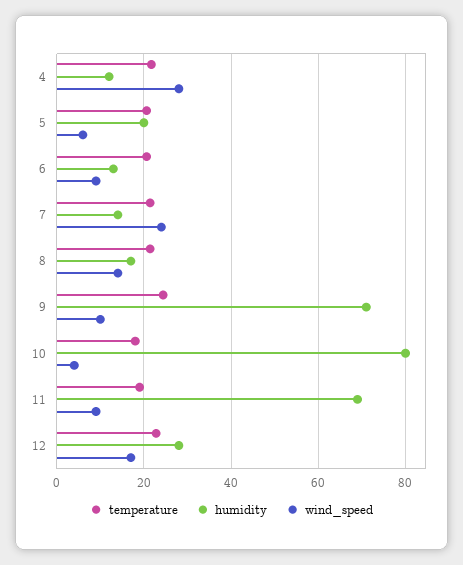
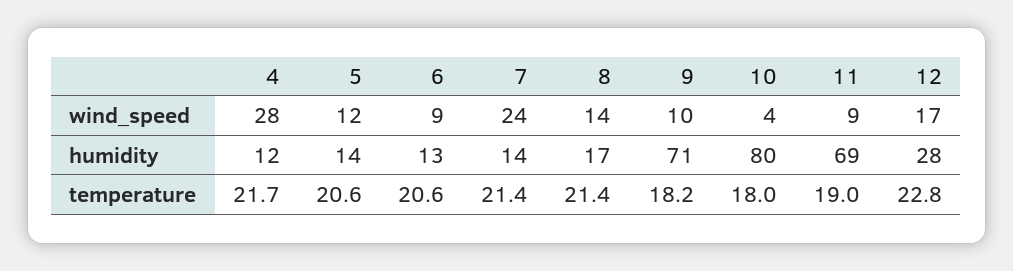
  {
    "temperature": {
      "4": 21.7,
      "5": 20.6,
      "6": 20.6,
      "7": 21.4,
      "8": 21.4,
-     "9": 24,
+     "9": 18.2,
      "10": 18,
      "11": 19,
      "12": 22.8
    },
    "humidity": {
      "4": 12,
-     "5": 20,
+     "5": 14,
      "6": 13,
      "7": 14,
      "8": 17,
      "9": 71,
      "10": 80,
      "11": 69,
      "12": 28
    },
    "wind_speed": {
      "4": 28,
-     "5": 6,
+     "5": 12,
      "6": 9,
      "7": 24,
      "8": 14,
      "9": 10,
      "10": 4,
      "11": 9,
      "12": 17
    }
  }

